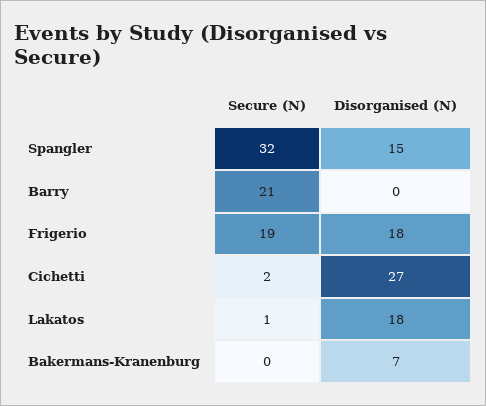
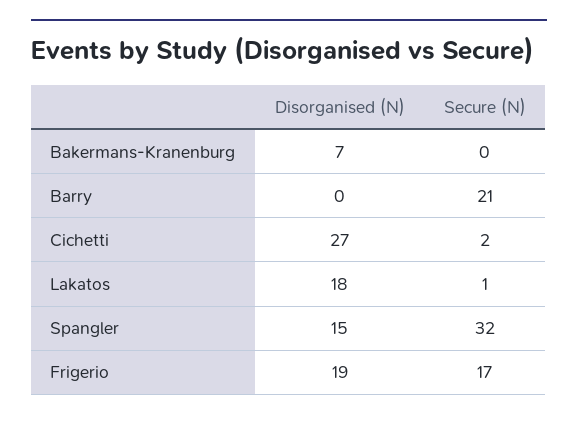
  {
    "Secure (N)": {
      "Spangler": 32,
      "Barry": 21,
-     "Frigerio": 19,
+     "Frigerio": 17,
      "Cichetti": 2,
      "Lakatos": 1,
      "Bakermans-Kranenburg": 0
    },
    "Disorganised (N)": {
      "Spangler": 15,
      "Barry": 0,
-     "Frigerio": 18,
+     "Frigerio": 19,
      "Cichetti": 27,
      "Lakatos": 18,
      "Bakermans-Kranenburg": 7
    }
  }

